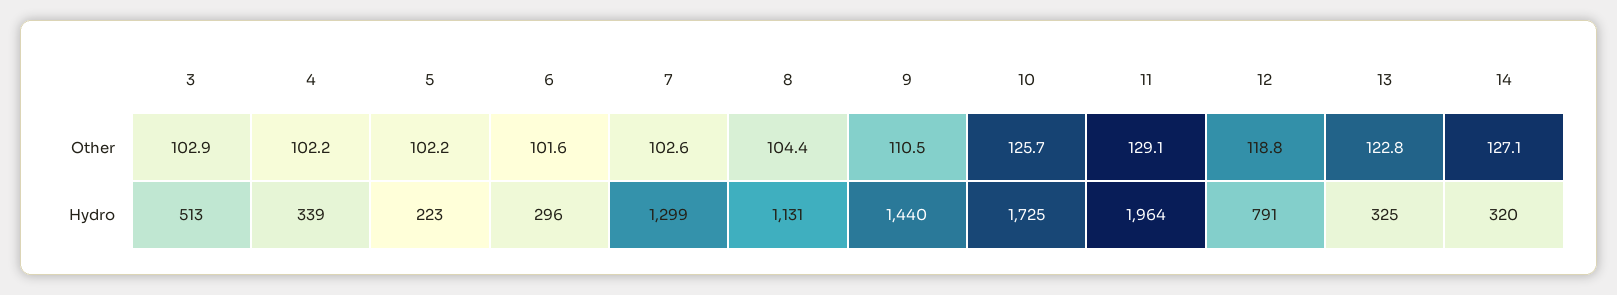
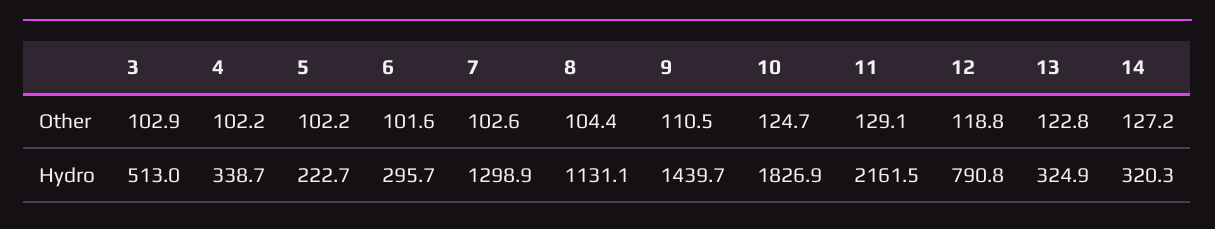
  {
    "3": {
      "Other": 102.9,
      "Hydro": 513
    },
    "4": {
      "Other": 102.2,
      "Hydro": 338.7
    },
    "5": {
      "Other": 102.2,
      "Hydro": 222.7
    },
    "6": {
      "Other": 101.6,
      "Hydro": 295.7
    },
    "7": {
      "Other": 102.6,
      "Hydro": 1298.9
    },
    "8": {
      "Other": 104.4,
      "Hydro": 1131.1
    },
    "9": {
      "Other": 110.5,
      "Hydro": 1439.7
    },
    "10": {
-     "Other": 125.7,
+     "Other": 124.7,
-     "Hydro": 1725
+     "Hydro": 1826.9
    },
    "11": {
      "Other": 129.1,
-     "Hydro": 1964
+     "Hydro": 2161.5
    },
    "12": {
      "Other": 118.8,
      "Hydro": 790.8
    },
    "13": {
      "Other": 122.8,
      "Hydro": 324.9
    },
    "14": {
-     "Other": 127.1,
+     "Other": 127.2,
      "Hydro": 320.3
    }
  }

